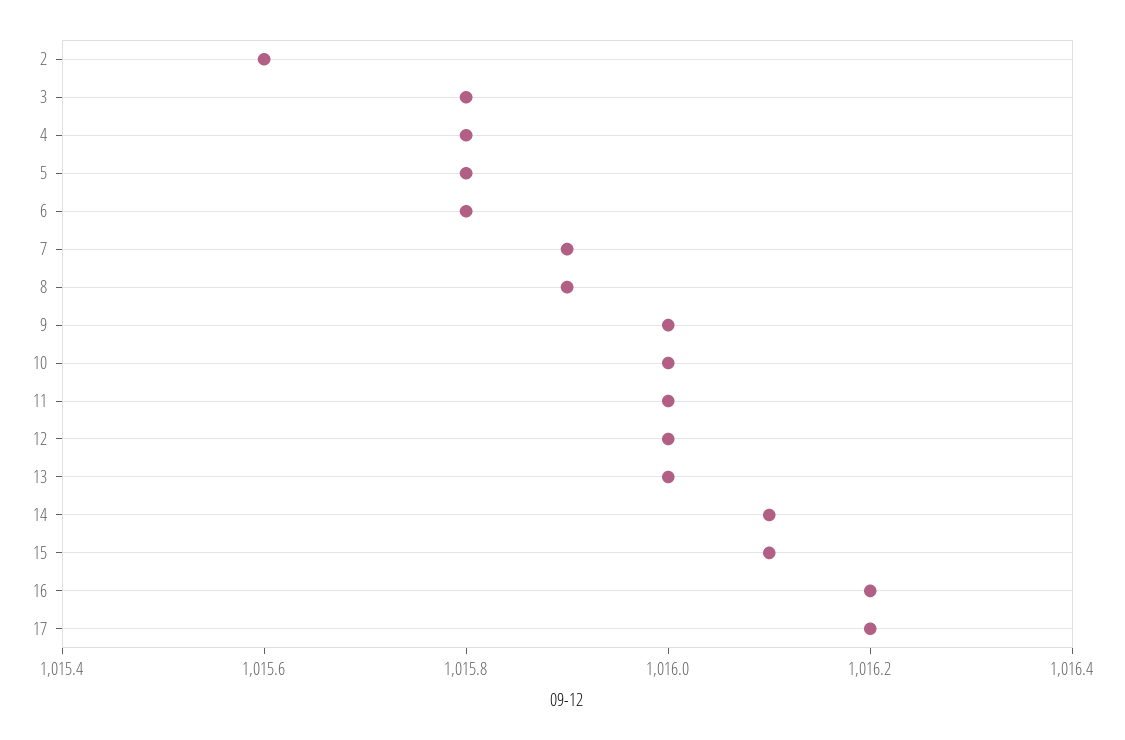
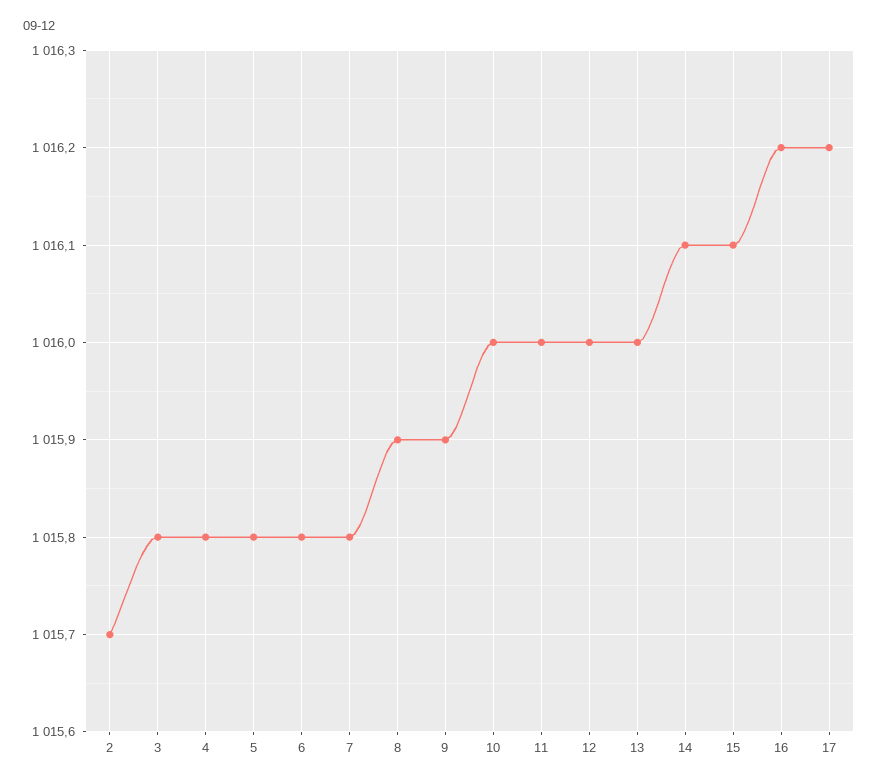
  {
-   "2": 1015.6,
+   "2": 1015.7,
    "3": 1015.8,
    "4": 1015.8,
    "5": 1015.8,
    "6": 1015.8,
-   "7": 1015.9,
+   "7": 1015.8,
    "8": 1015.9,
-   "9": 1016,
+   "9": 1015.9,
    "10": 1016,
    "11": 1016,
    "12": 1016,
    "13": 1016,
    "14": 1016.1,
    "15": 1016.1,
    "16": 1016.2,
    "17": 1016.2
  }

